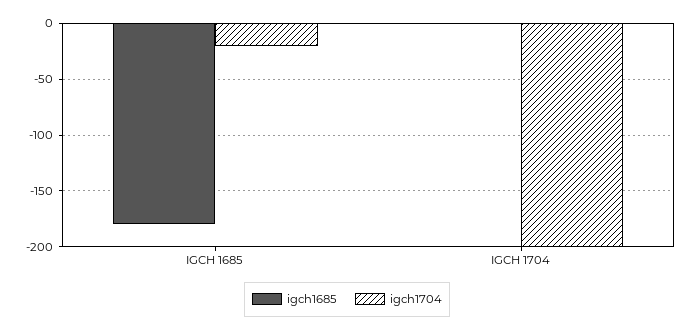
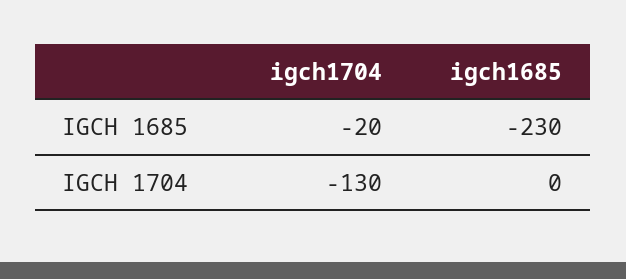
  {
    "igch1685": {
-     "IGCH 1685": -180,
+     "IGCH 1685": -230,
      "IGCH 1704": 0
    },
    "igch1704": {
      "IGCH 1685": -20,
-     "IGCH 1704": -200
+     "IGCH 1704": -130
    }
  }

